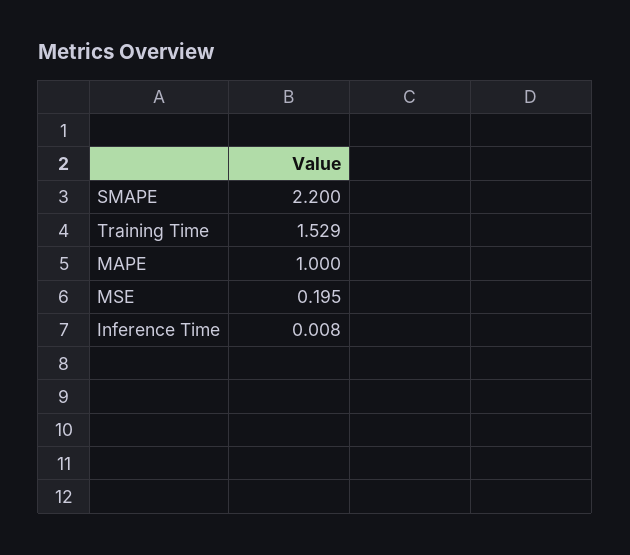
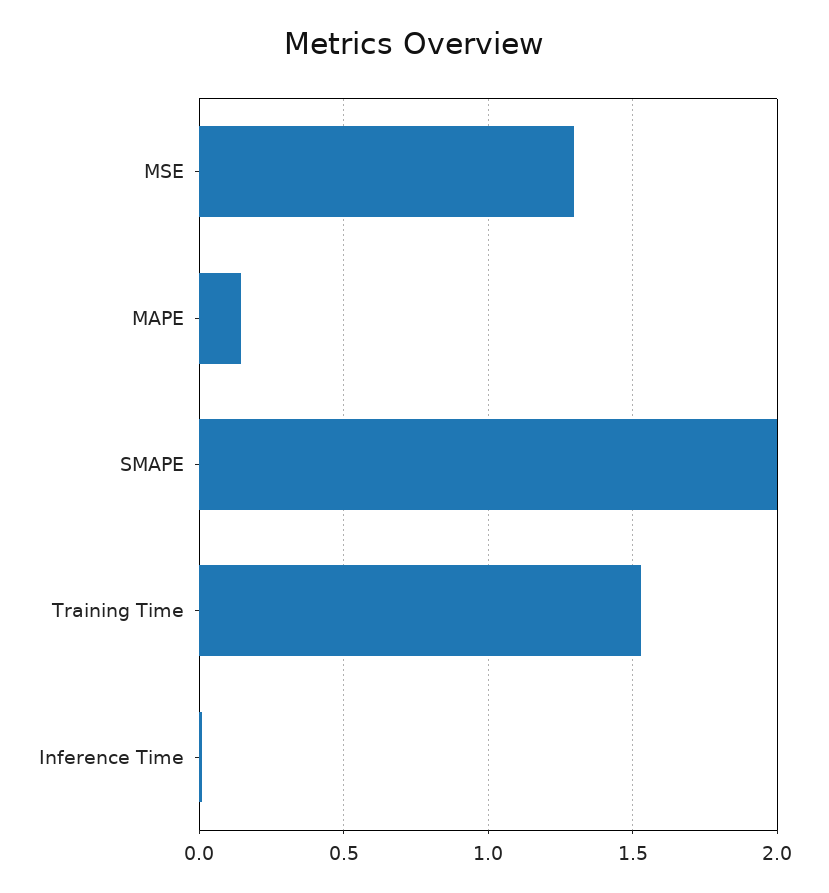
  {
-   "SMAPE": 2.2,
+   "SMAPE": 2,
    "Training Time": 1.529,
-   "MAPE": 1,
+   "MAPE": 0.15,
-   "MSE": 0.195,
+   "MSE": 1.3,
    "Inference Time": 0.008
  }

